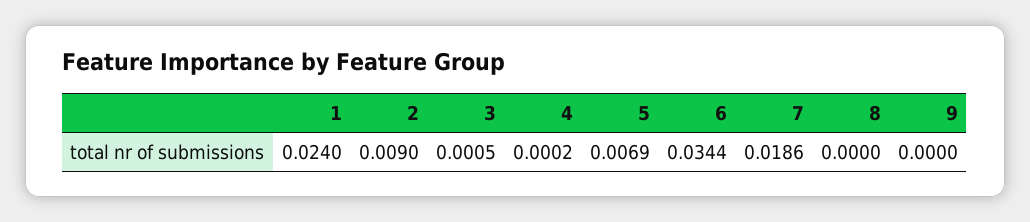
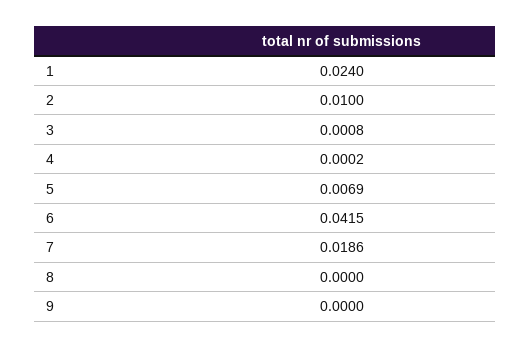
  {
    "1": 0.024,
-   "2": 0.009,
+   "2": 0.01,
-   "3": 0.0005,
+   "3": 0.0008,
    "4": 0.0002,
    "5": 0.0069,
-   "6": 0.0344,
+   "6": 0.0415,
    "7": 0.0186,
    "8": 0,
    "9": 0
  }

